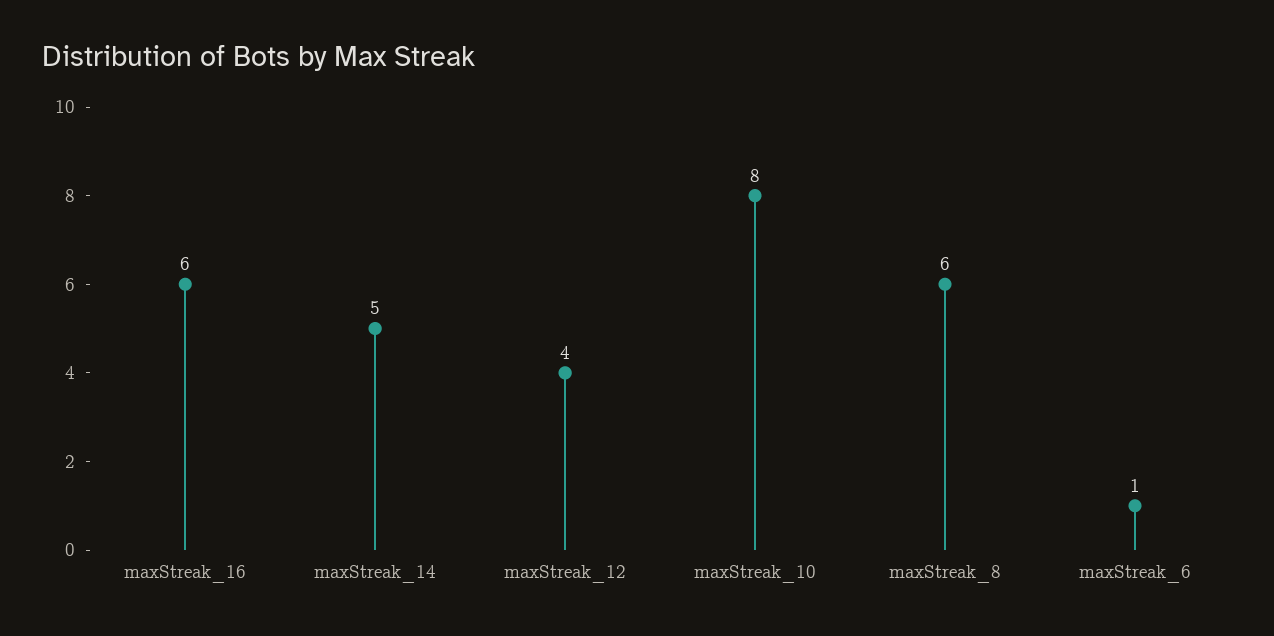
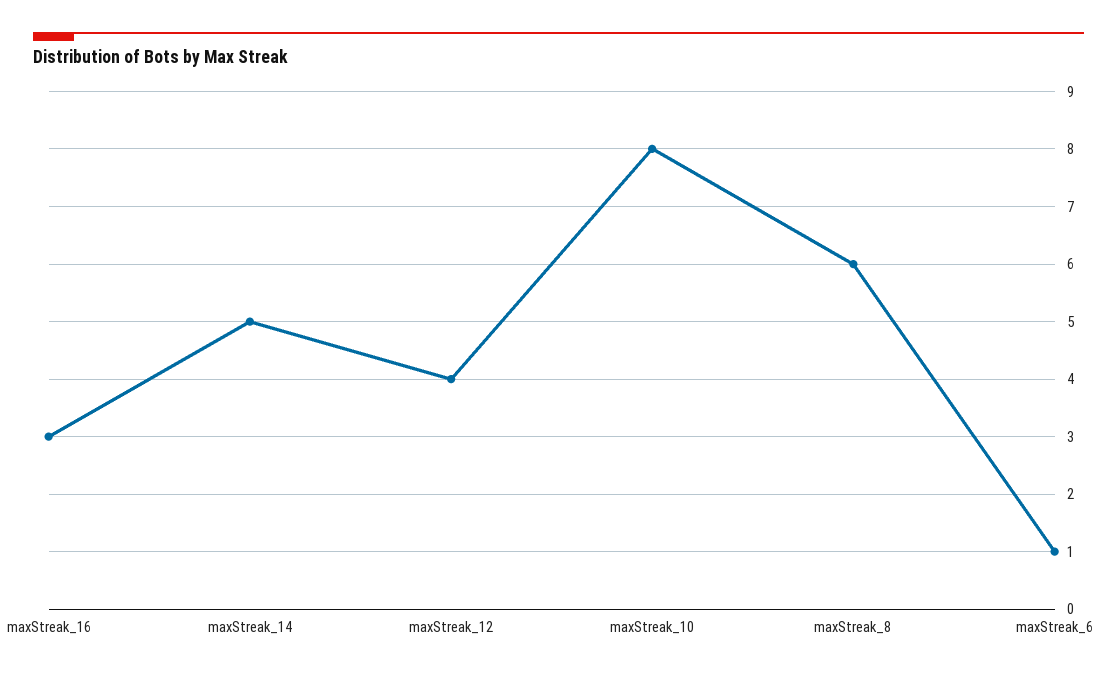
  {
-   "maxStreak_16": 6,
+   "maxStreak_16": 3,
    "maxStreak_14": 5,
    "maxStreak_12": 4,
    "maxStreak_10": 8,
    "maxStreak_8": 6,
    "maxStreak_6": 1
  }

